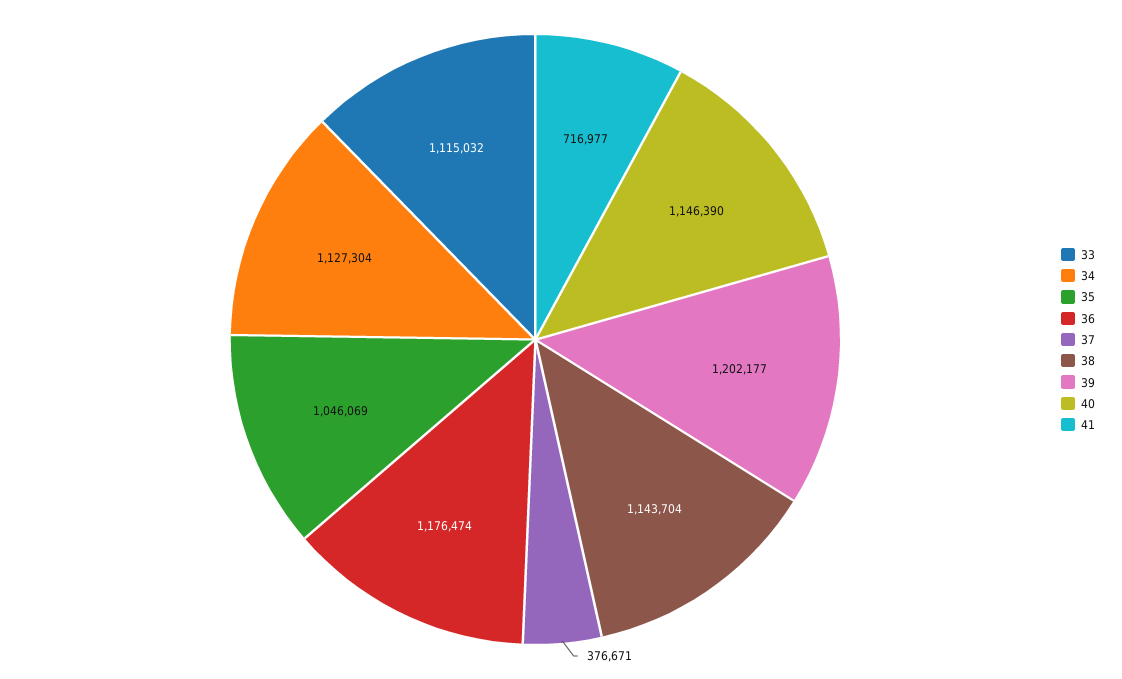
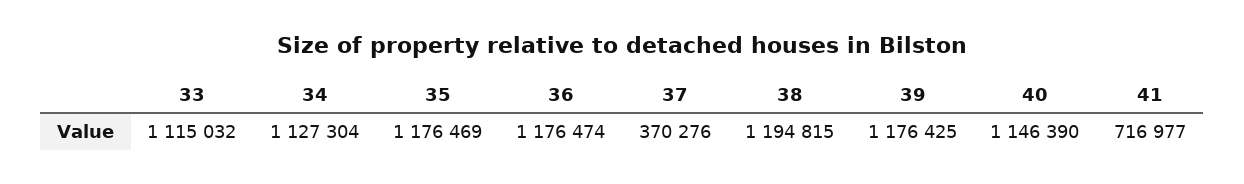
  {
    "33": 1115032,
    "34": 1127304,
-   "35": 1046069,
+   "35": 1176469,
    "36": 1176474,
-   "37": 376671,
+   "37": 370276,
-   "38": 1143704,
+   "38": 1194815,
-   "39": 1202177,
+   "39": 1176425,
    "40": 1146390,
    "41": 716977
  }

